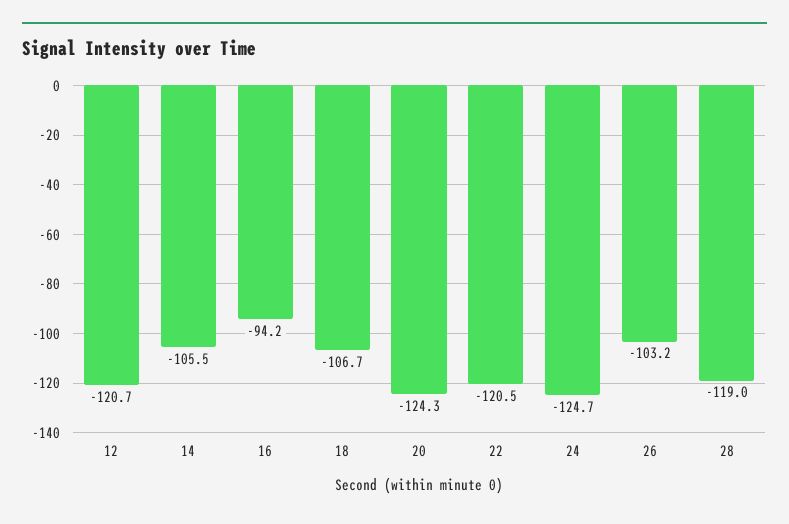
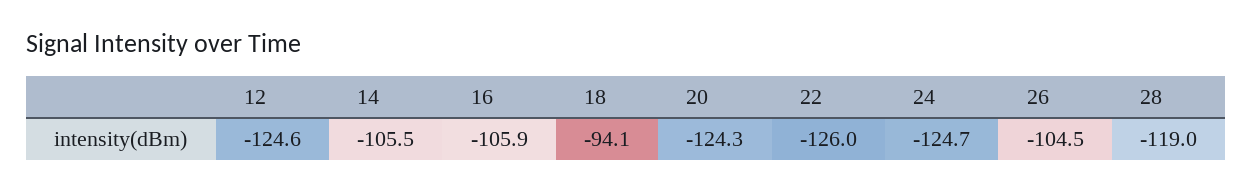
  {
-   "12": -120.7,
+   "12": -124.6,
    "14": -105.5,
-   "16": -94.2,
+   "16": -105.9,
-   "18": -106.7,
+   "18": -94.1,
    "20": -124.3,
-   "22": -120.5,
+   "22": -126,
    "24": -124.7,
-   "26": -103.2,
+   "26": -104.5,
    "28": -119
  }

